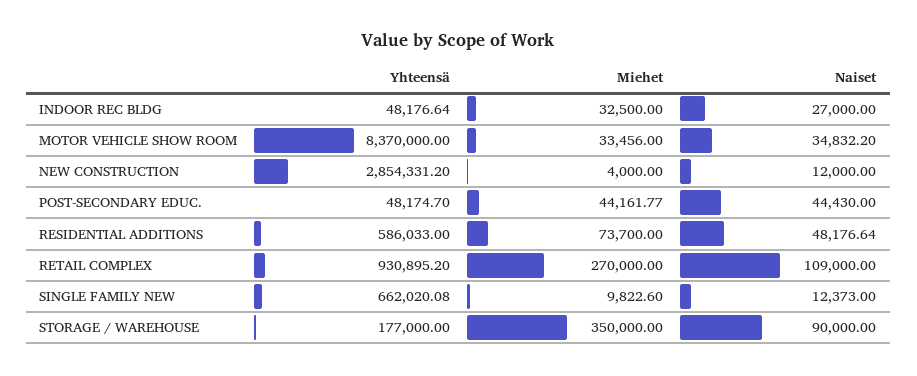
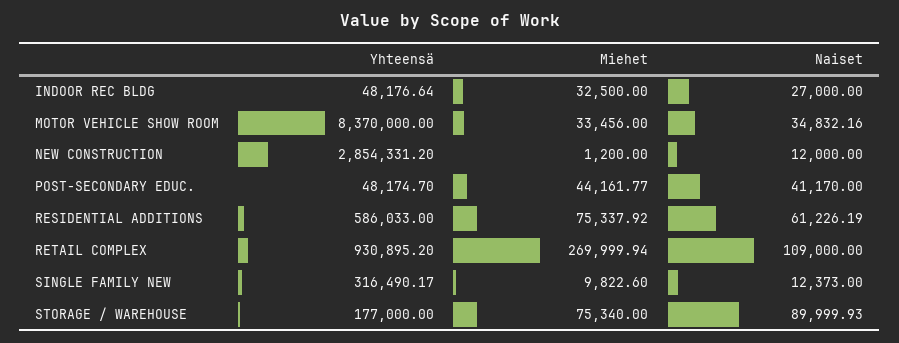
  {
    "Yhteensä": {
      "INDOOR REC BLDG": 48176.64,
      "MOTOR VEHICLE SHOW ROOM": 8370000,
      "NEW CONSTRUCTION": 2854331.2,
      "POST-SECONDARY EDUC.": 48174.7,
      "RESIDENTIAL ADDITIONS": 586033,
      "RETAIL COMPLEX": 930895.2,
-     "SINGLE FAMILY NEW": 662020.08,
+     "SINGLE FAMILY NEW": 316490.17,
      "STORAGE / WAREHOUSE": 177000
    },
    "Miehet": {
      "INDOOR REC BLDG": 32500,
      "MOTOR VEHICLE SHOW ROOM": 33456,
-     "NEW CONSTRUCTION": 4000,
+     "NEW CONSTRUCTION": 1200,
      "POST-SECONDARY EDUC.": 44161.77,
-     "RESIDENTIAL ADDITIONS": 73700,
+     "RESIDENTIAL ADDITIONS": 75337.92,
-     "RETAIL COMPLEX": 270000,
+     "RETAIL COMPLEX": 269999.94,
      "SINGLE FAMILY NEW": 9822.6,
-     "STORAGE / WAREHOUSE": 350000
+     "STORAGE / WAREHOUSE": 75340
    },
    "Naiset": {
      "INDOOR REC BLDG": 27000,
-     "MOTOR VEHICLE SHOW ROOM": 34832.2,
+     "MOTOR VEHICLE SHOW ROOM": 34832.16,
      "NEW CONSTRUCTION": 12000,
-     "POST-SECONDARY EDUC.": 44430,
+     "POST-SECONDARY EDUC.": 41170,
-     "RESIDENTIAL ADDITIONS": 48176.64,
+     "RESIDENTIAL ADDITIONS": 61226.19,
      "RETAIL COMPLEX": 109000,
      "SINGLE FAMILY NEW": 12373,
-     "STORAGE / WAREHOUSE": 90000
+     "STORAGE / WAREHOUSE": 89999.93
    }
  }

